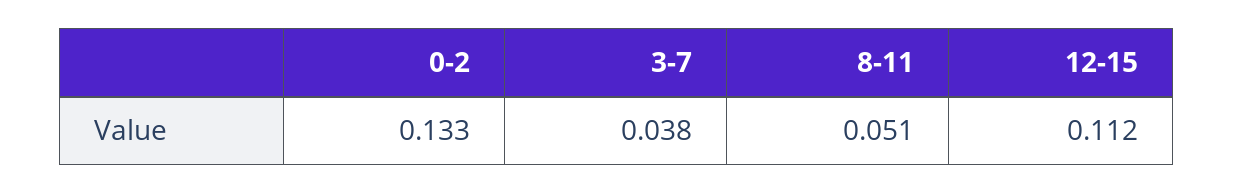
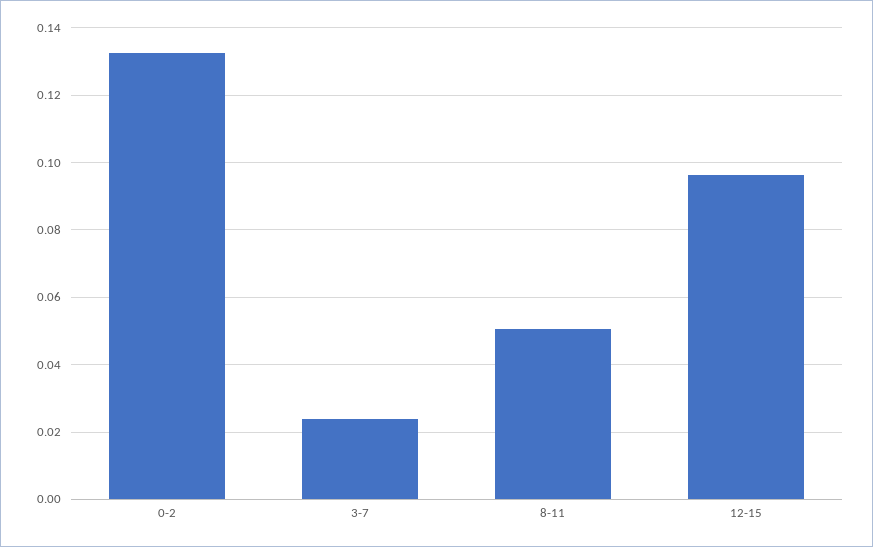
  {
    "0-2": 0.133,
-   "3-7": 0.038,
+   "3-7": 0.024,
    "8-11": 0.051,
-   "12-15": 0.112
+   "12-15": 0.096
  }

